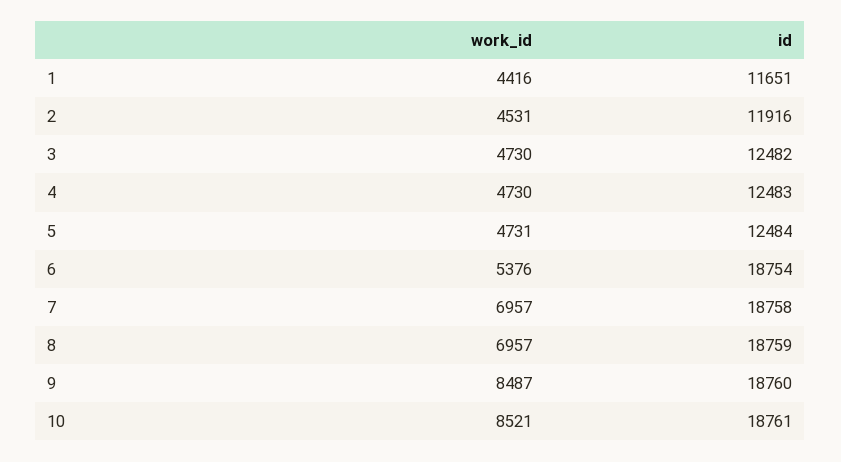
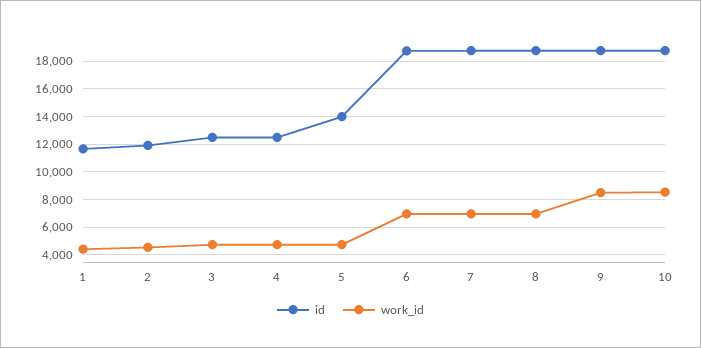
  {
    "work_id": {
      "1": 4416,
      "2": 4531,
      "3": 4730,
      "4": 4730,
      "5": 4731,
-     "6": 5376,
+     "6": 7000,
      "7": 6957,
      "8": 6957,
      "9": 8487,
      "10": 8521
    },
    "id": {
      "1": 11651,
      "2": 11916,
      "3": 12482,
      "4": 12483,
-     "5": 12484,
+     "5": 14000,
      "6": 18754,
      "7": 18758,
      "8": 18759,
      "9": 18760,
      "10": 18761
    }
  }

